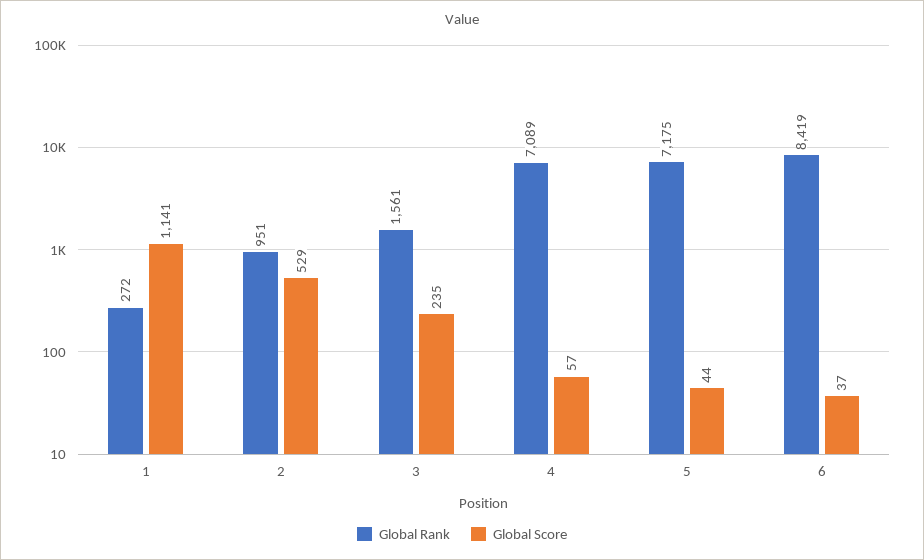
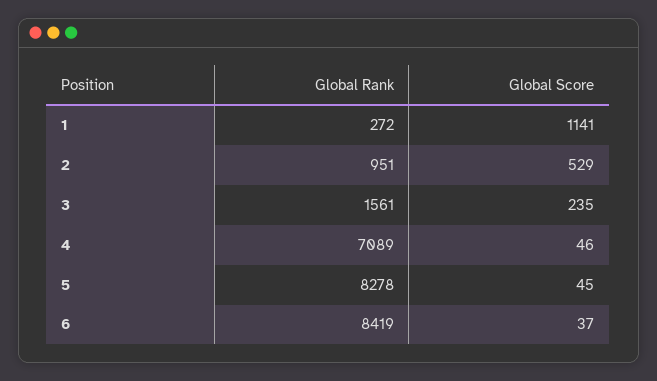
  {
    "Global Rank": {
      "1": 272,
      "2": 951,
      "3": 1561,
      "4": 7089,
-     "5": 7175,
+     "5": 8278,
      "6": 8419
    },
    "Global Score": {
      "1": 1141,
      "2": 529,
      "3": 235,
-     "4": 57,
+     "4": 46,
-     "5": 44,
+     "5": 45,
      "6": 37
    }
  }

